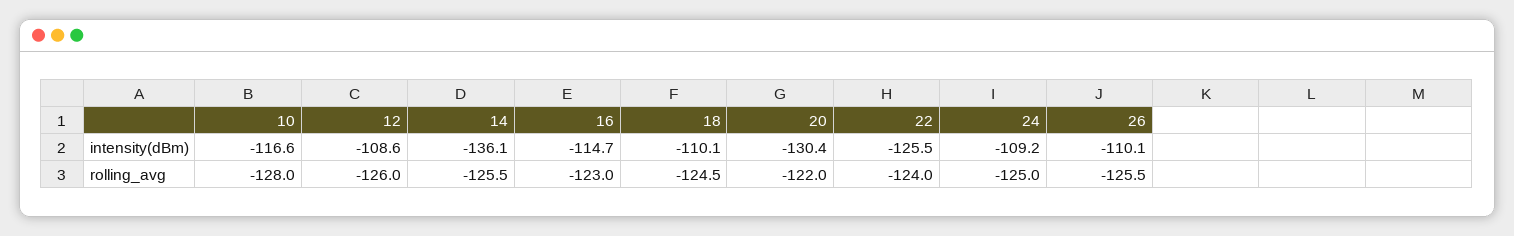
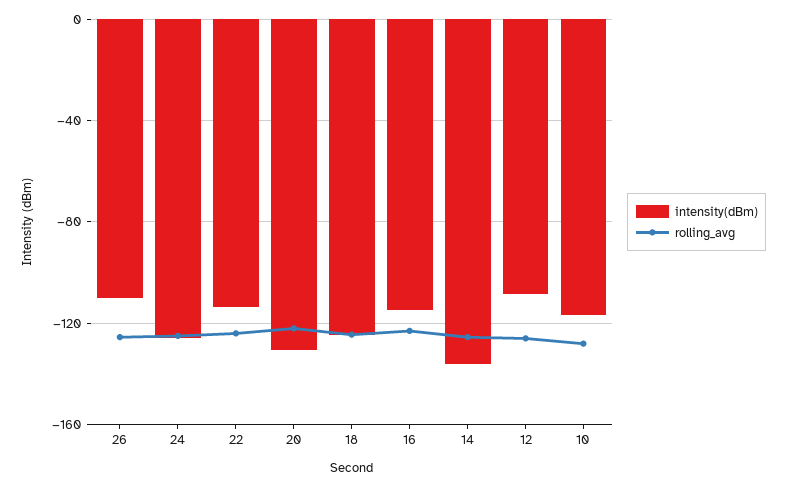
  {
    "intensity(dBm)": {
      "10": -116.6,
      "12": -108.6,
      "14": -136.1,
      "16": -114.7,
-     "18": -110.1,
+     "18": -125,
      "20": -130.4,
-     "22": -125.5,
+     "22": -115,
-     "24": -109.2,
+     "24": -125,
      "26": -110.1
    },
    "rolling_avg": {
      "10": -128,
      "12": -126,
      "14": -125.5,
      "16": -123,
      "18": -124.5,
      "20": -122,
      "22": -124,
      "24": -125,
      "26": -125.5
    }
  }

